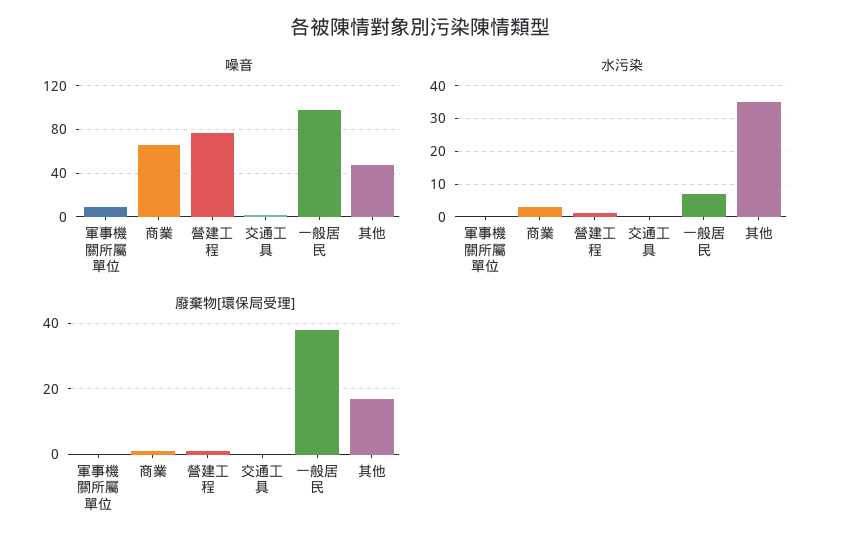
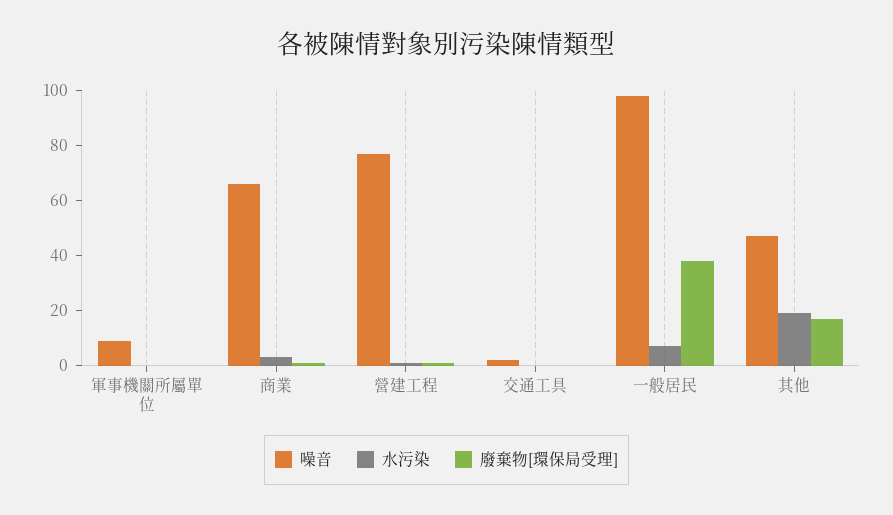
  {
    "噪音": {
      "軍事機關所屬單位": 10,
      "商業": 65,
      "營建工程": 75,
      "交通工具": 0,
      "一般居民": 100,
      "其他": 45
    },
    "水污染": {
      "軍事機關所屬單位": 0,
      "商業": 5,
      "營建工程": 0,
      "交通工具": 0,
      "一般居民": 5,
-     "其他": 35
+     "其他": 20
    },
    "廢棄物[環保局受理]": {
      "軍事機關所屬單位": 0,
      "商業": 0,
      "營建工程": 0,
      "交通工具": 0,
      "一般居民": 40,
      "其他": 15
    }
  }

